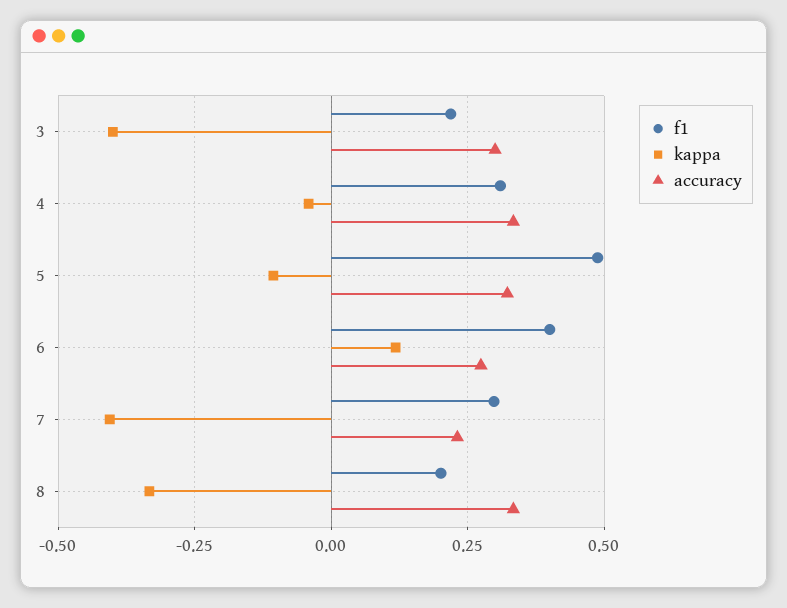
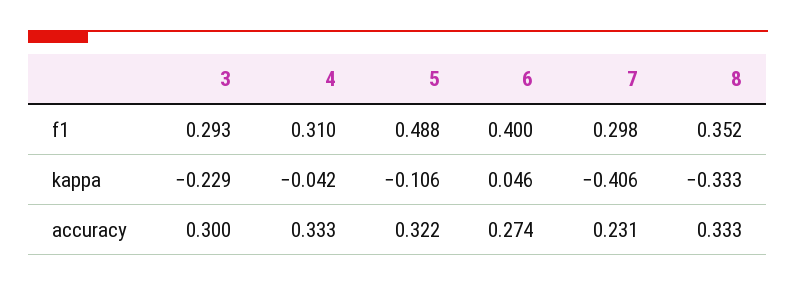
  {
    "f1": {
-     "3": 0.225,
+     "3": 0.293,
      "4": 0.31,
      "5": 0.488,
      "6": 0.4,
      "7": 0.298,
-     "8": 0.2
+     "8": 0.352
    },
    "kappa": {
-     "3": -0.4,
+     "3": -0.229,
      "4": -0.042,
      "5": -0.106,
-     "6": 0.125,
+     "6": 0.046,
      "7": -0.406,
      "8": -0.333
    },
    "accuracy": {
      "3": 0.3,
      "4": 0.333,
      "5": 0.322,
      "6": 0.274,
      "7": 0.231,
      "8": 0.333
    }
  }

